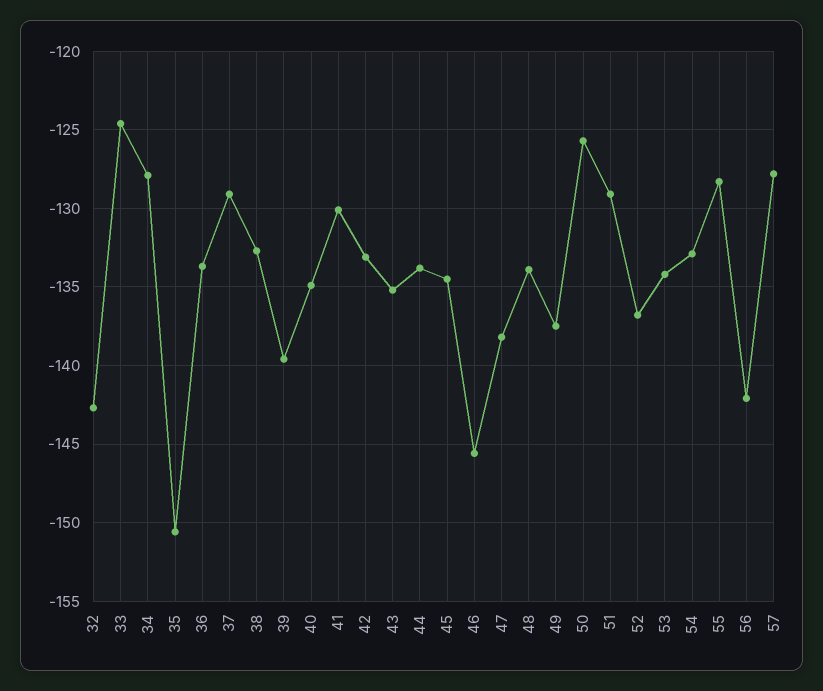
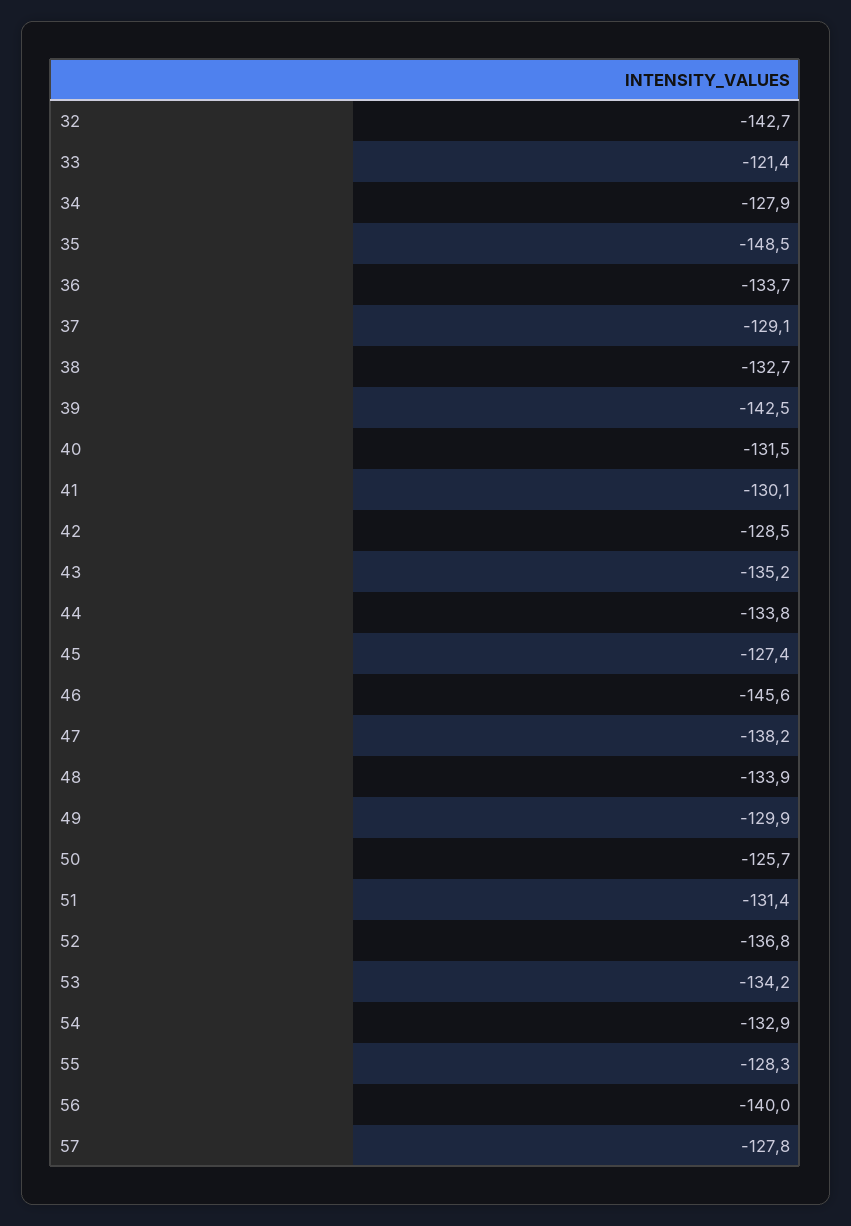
  {
    "32": -142.7,
-   "33": -124.5,
+   "33": -121.4,
    "34": -127.9,
-   "35": -150.5,
+   "35": -148.5,
    "36": -133.7,
    "37": -129.1,
    "38": -132.7,
-   "39": -139.5,
+   "39": -142.5,
-   "40": -135,
+   "40": -131.5,
    "41": -130.1,
-   "42": -133,
+   "42": -128.5,
    "43": -135.2,
    "44": -133.8,
-   "45": -134.5,
+   "45": -127.4,
    "46": -145.6,
    "47": -138.2,
    "48": -133.9,
-   "49": -137.5,
+   "49": -129.9,
    "50": -125.7,
-   "51": -129,
+   "51": -131.4,
    "52": -136.8,
    "53": -134.2,
    "54": -132.9,
    "55": -128.3,
-   "56": -142,
+   "56": -140,
    "57": -127.8
  }

